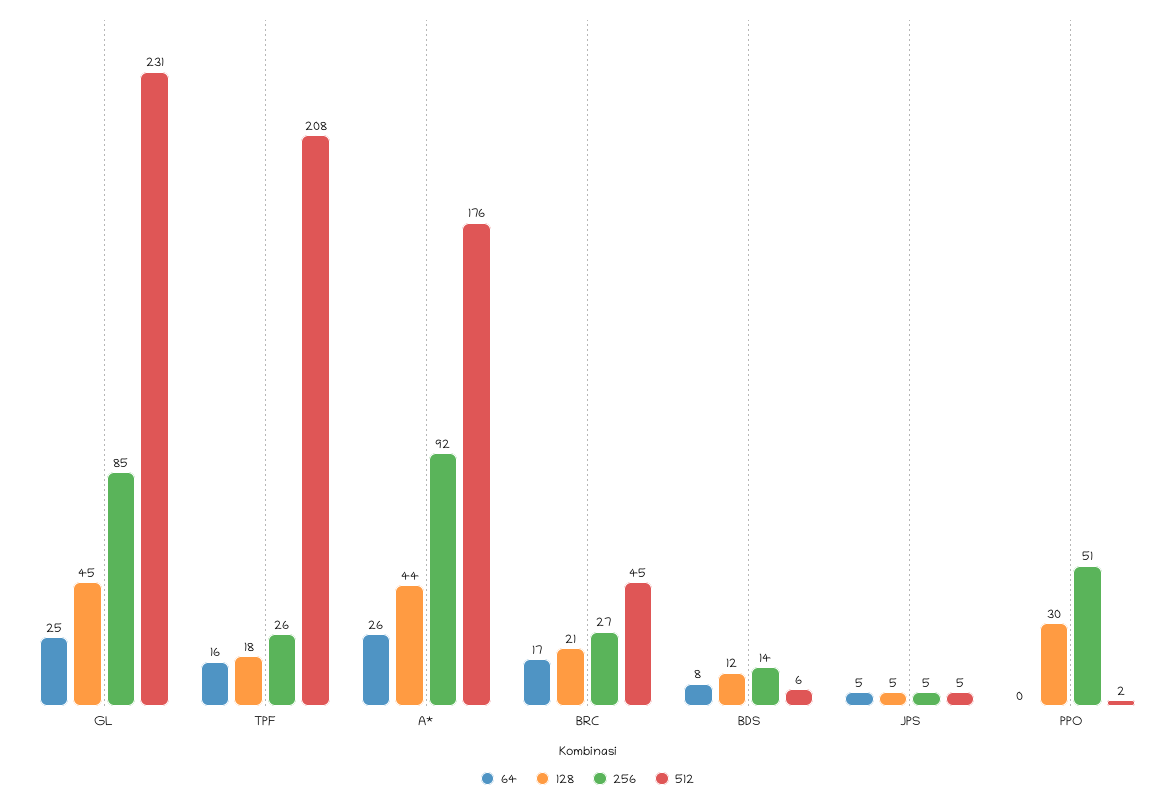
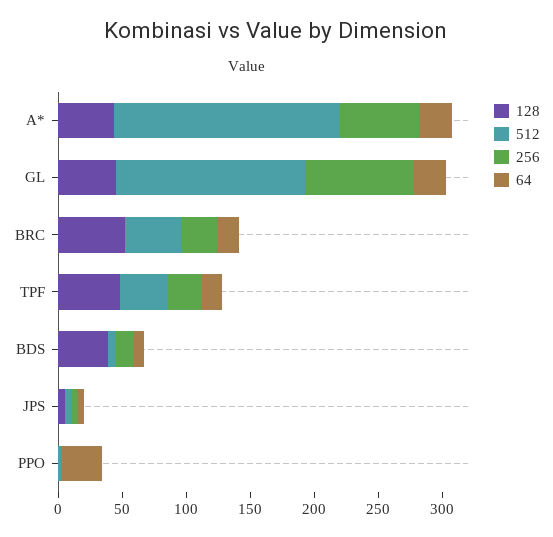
  {
    "64": {
      "GL": 25,
      "TPF": 16,
      "A*": 26,
      "BRC": 17,
      "BDS": 8,
      "JPS": 5,
-     "PPO": 0
+     "PPO": 30
    },
    "128": {
      "GL": 45,
-     "TPF": 18,
+     "TPF": 50,
      "A*": 44,
-     "BRC": 21,
+     "BRC": 50,
-     "BDS": 12,
+     "BDS": 40,
      "JPS": 5,
-     "PPO": 30
+     "PPO": 0
    },
    "256": {
      "GL": 85,
      "TPF": 26,
-     "A*": 92,
+     "A*": 60,
      "BRC": 27,
      "BDS": 14,
      "JPS": 5,
-     "PPO": 51
+     "PPO": 0
    },
    "512": {
-     "GL": 231,
+     "GL": 150,
-     "TPF": 208,
+     "TPF": 40,
      "A*": 176,
      "BRC": 45,
      "BDS": 6,
      "JPS": 5,
      "PPO": 2
    }
  }

